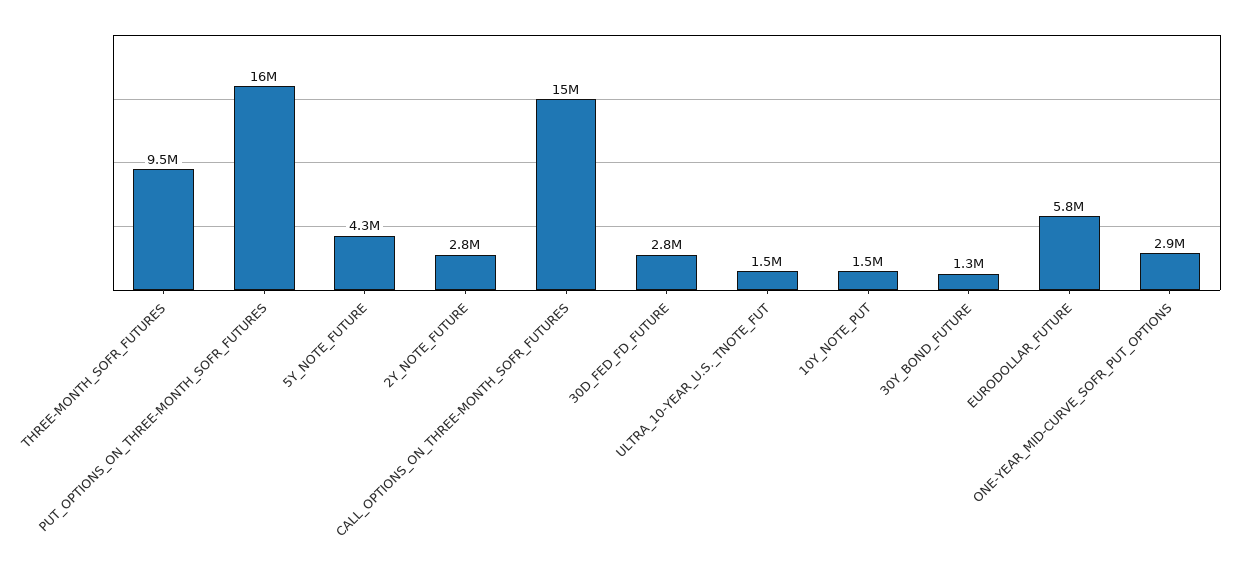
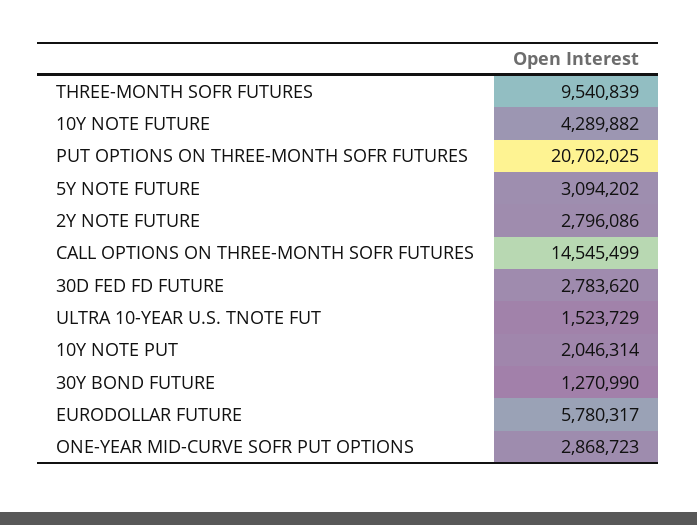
  {
    "THREE-MONTH_SOFR_FUTURES": 9540839,
-   "PUT_OPTIONS_ON_THREE-MONTH_SOFR_FUTURES": 16000000,
+   "PUT_OPTIONS_ON_THREE-MONTH_SOFR_FUTURES": 20702025,
-   "5Y_NOTE_FUTURE": 4300000,
+   "5Y_NOTE_FUTURE": 3094202,
    "2Y_NOTE_FUTURE": 2796086,
    "CALL_OPTIONS_ON_THREE-MONTH_SOFR_FUTURES": 14545499,
    "30D_FED_FD_FUTURE": 2783620,
    "ULTRA_10-YEAR_U.S._TNOTE_FUT": 1523729,
-   "10Y_NOTE_PUT": 1500000,
+   "10Y_NOTE_PUT": 2046314,
    "30Y_BOND_FUTURE": 1270990,
    "EURODOLLAR_FUTURE": 5780317,
-   "ONE-YEAR_MID-CURVE_SOFR_PUT_OPTIONS": 2868723
+   "ONE-YEAR_MID-CURVE_SOFR_PUT_OPTIONS": 2868723,
+   "10Y NOTE FUTURE": 4289882
  }

